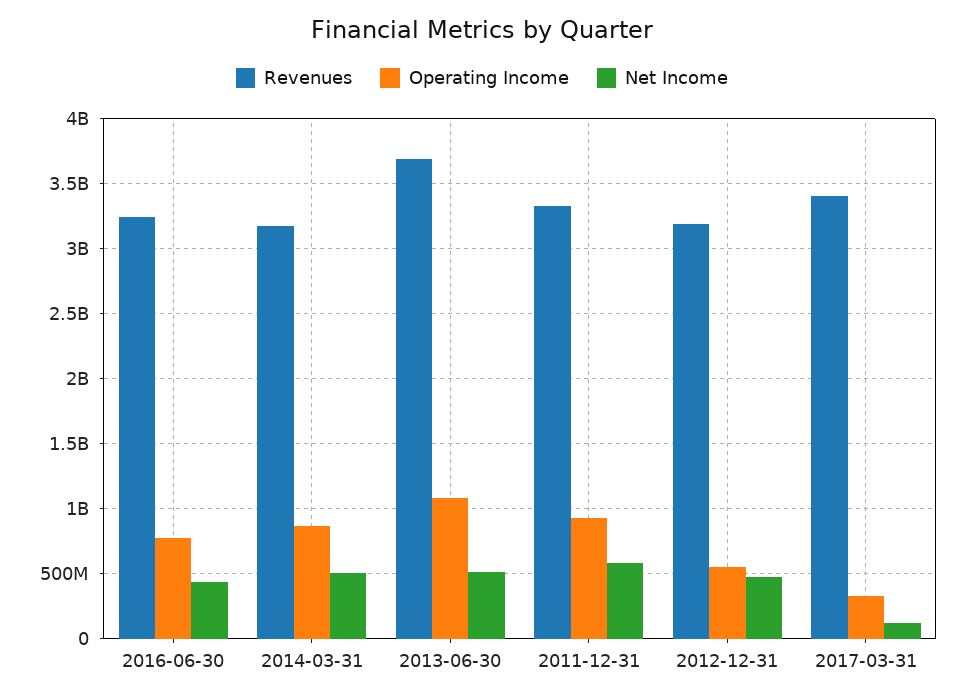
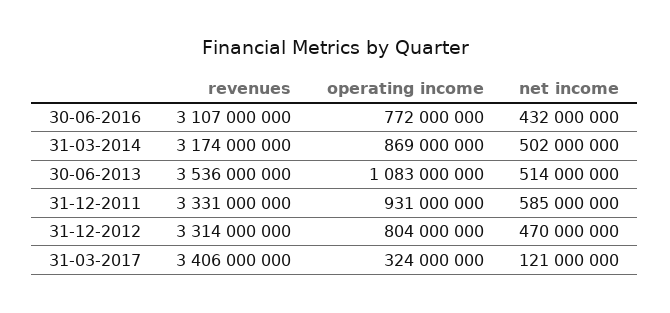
  {
    "Revenues": {
-     "2016-06-30": 3250000000,
+     "2016-06-30": 3107000000,
      "2014-03-31": 3174000000,
-     "2013-06-30": 3700000000,
+     "2013-06-30": 3536000000,
      "2011-12-31": 3331000000,
-     "2012-12-31": 3200000000,
+     "2012-12-31": 3314000000,
      "2017-03-31": 3406000000
    },
    "Operating Income": {
      "2016-06-30": 772000000,
      "2014-03-31": 869000000,
      "2013-06-30": 1083000000,
      "2011-12-31": 931000000,
-     "2012-12-31": 550000000,
+     "2012-12-31": 804000000,
      "2017-03-31": 324000000
    },
    "Net Income": {
      "2016-06-30": 432000000,
      "2014-03-31": 502000000,
      "2013-06-30": 514000000,
      "2011-12-31": 585000000,
      "2012-12-31": 470000000,
      "2017-03-31": 121000000
    }
  }

